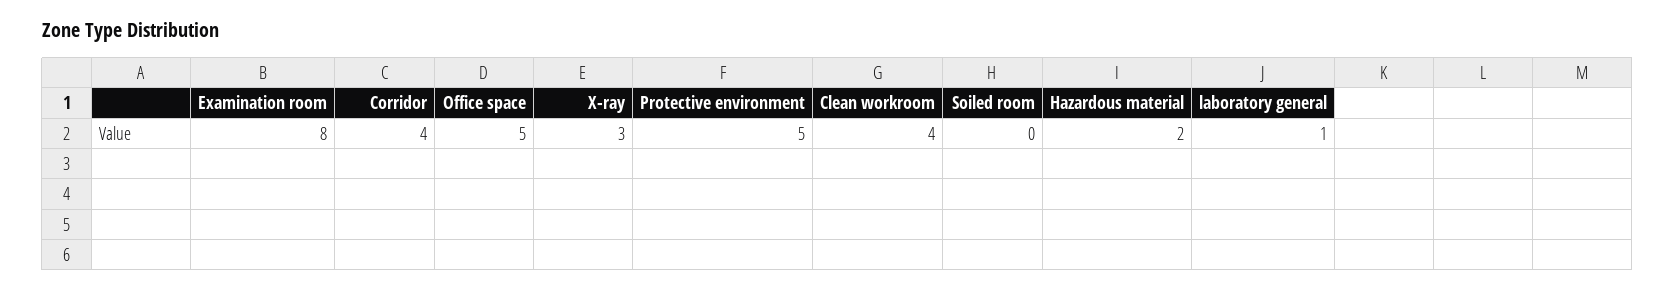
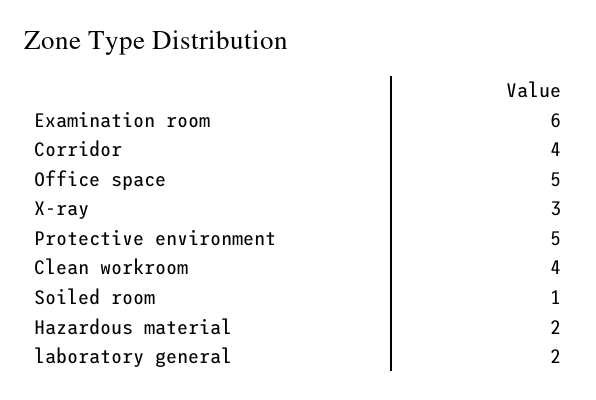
  {
-   "Examination room": 8,
+   "Examination room": 6,
    "Corridor": 4,
    "Office space": 5,
    "X-ray": 3,
    "Protective environment": 5,
    "Clean workroom": 4,
-   "Soiled room": 0,
+   "Soiled room": 1,
    "Hazardous material": 2,
-   "laboratory general": 1
+   "laboratory general": 2
  }

